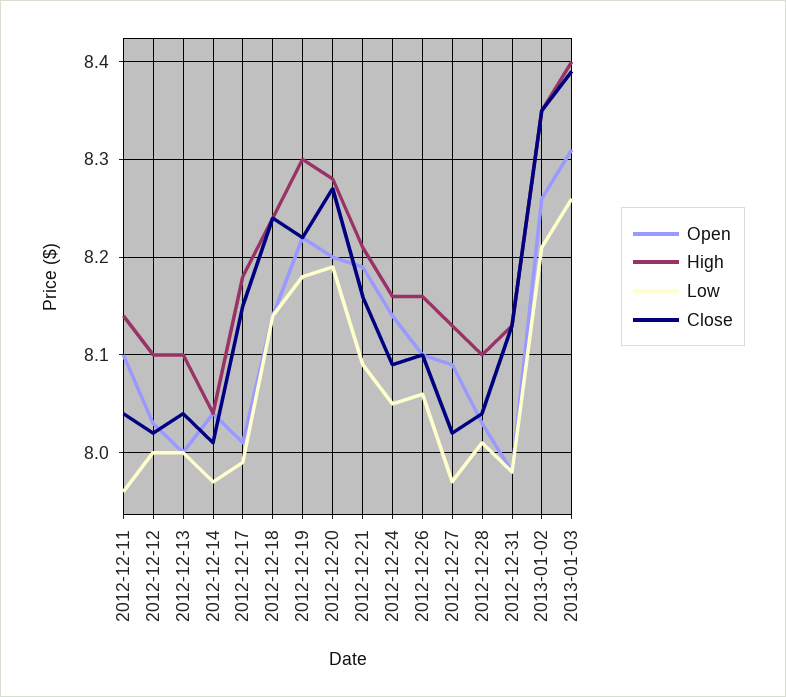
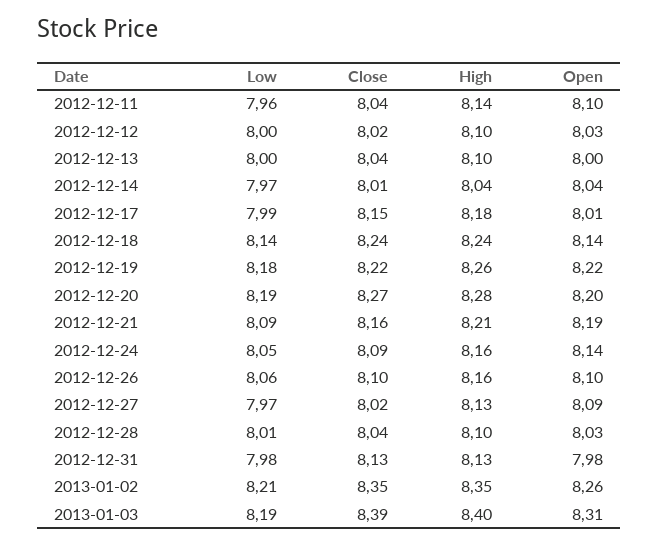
  {
    "Open": {
      "2012-12-11": 8.1,
      "2012-12-12": 8.03,
      "2012-12-13": 8,
      "2012-12-14": 8.04,
      "2012-12-17": 8.01,
      "2012-12-18": 8.14,
      "2012-12-19": 8.22,
      "2012-12-20": 8.2,
      "2012-12-21": 8.19,
      "2012-12-24": 8.14,
      "2012-12-26": 8.1,
      "2012-12-27": 8.09,
      "2012-12-28": 8.03,
      "2012-12-31": 7.98,
      "2013-01-02": 8.26,
      "2013-01-03": 8.31
    },
    "High": {
      "2012-12-11": 8.14,
      "2012-12-12": 8.1,
      "2012-12-13": 8.1,
      "2012-12-14": 8.04,
      "2012-12-17": 8.18,
      "2012-12-18": 8.24,
-     "2012-12-19": 8.3,
+     "2012-12-19": 8.26,
      "2012-12-20": 8.28,
      "2012-12-21": 8.21,
      "2012-12-24": 8.16,
      "2012-12-26": 8.16,
      "2012-12-27": 8.13,
      "2012-12-28": 8.1,
      "2012-12-31": 8.13,
      "2013-01-02": 8.35,
      "2013-01-03": 8.4
    },
    "Low": {
      "2012-12-11": 7.96,
      "2012-12-12": 8,
      "2012-12-13": 8,
      "2012-12-14": 7.97,
      "2012-12-17": 7.99,
      "2012-12-18": 8.14,
      "2012-12-19": 8.18,
      "2012-12-20": 8.19,
      "2012-12-21": 8.09,
      "2012-12-24": 8.05,
      "2012-12-26": 8.06,
      "2012-12-27": 7.97,
      "2012-12-28": 8.01,
      "2012-12-31": 7.98,
      "2013-01-02": 8.21,
-     "2013-01-03": 8.26
+     "2013-01-03": 8.19
    },
    "Close": {
      "2012-12-11": 8.04,
      "2012-12-12": 8.02,
      "2012-12-13": 8.04,
      "2012-12-14": 8.01,
      "2012-12-17": 8.15,
      "2012-12-18": 8.24,
      "2012-12-19": 8.22,
      "2012-12-20": 8.27,
      "2012-12-21": 8.16,
      "2012-12-24": 8.09,
      "2012-12-26": 8.1,
      "2012-12-27": 8.02,
      "2012-12-28": 8.04,
      "2012-12-31": 8.13,
      "2013-01-02": 8.35,
      "2013-01-03": 8.39
    }
  }

